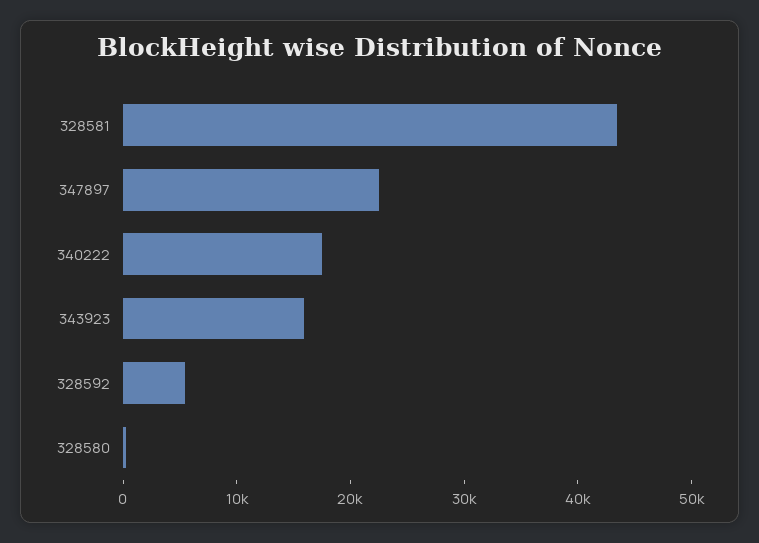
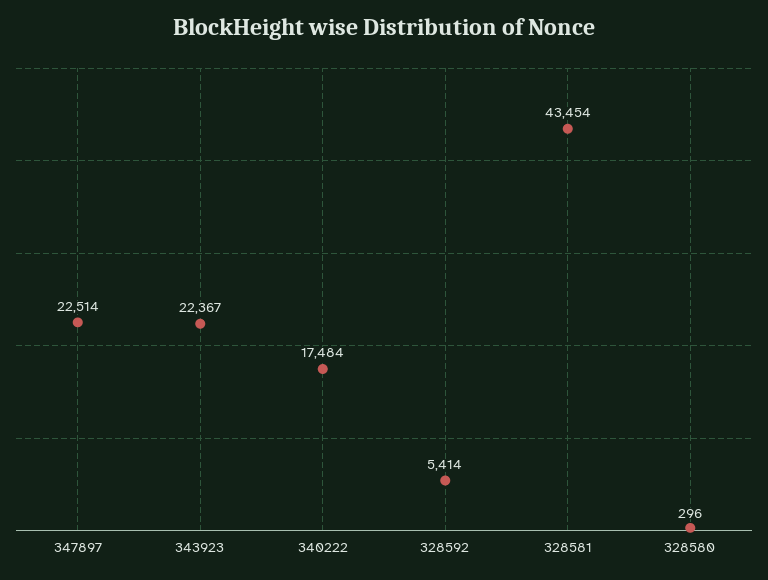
  {
    "328581": 43454,
    "347897": 22514,
    "340222": 17484,
-   "343923": 16000,
+   "343923": 22367,
    "328592": 5414,
    "328580": 296
  }

